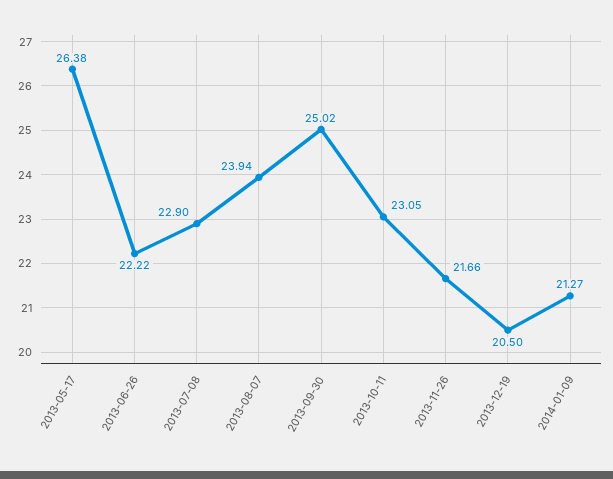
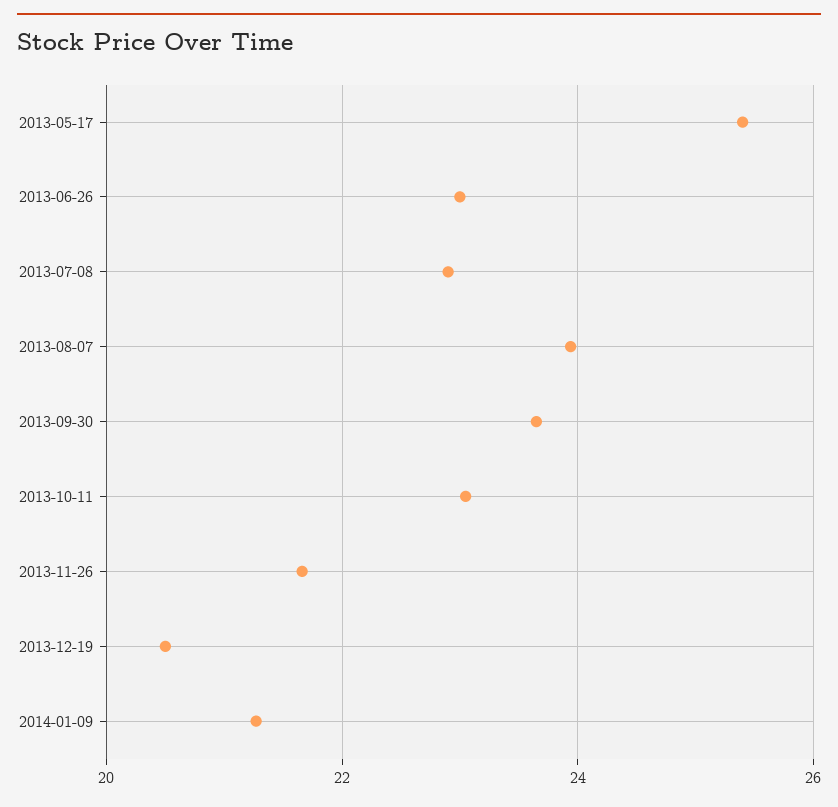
  {
-   "2013-05-17": 26.38,
+   "2013-05-17": 25.4,
-   "2013-06-26": 22.22,
+   "2013-06-26": 23,
    "2013-07-08": 22.9,
    "2013-08-07": 23.94,
-   "2013-09-30": 25.02,
+   "2013-09-30": 23.6,
    "2013-10-11": 23.05,
    "2013-11-26": 21.66,
    "2013-12-19": 20.5,
    "2014-01-09": 21.27
  }

